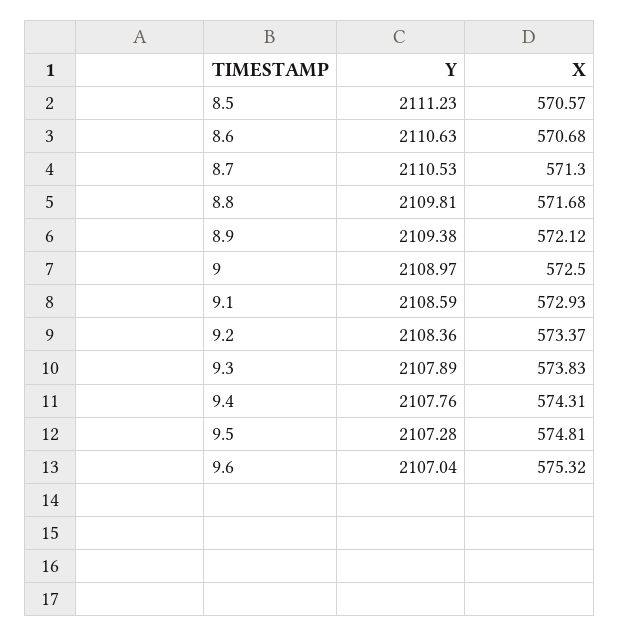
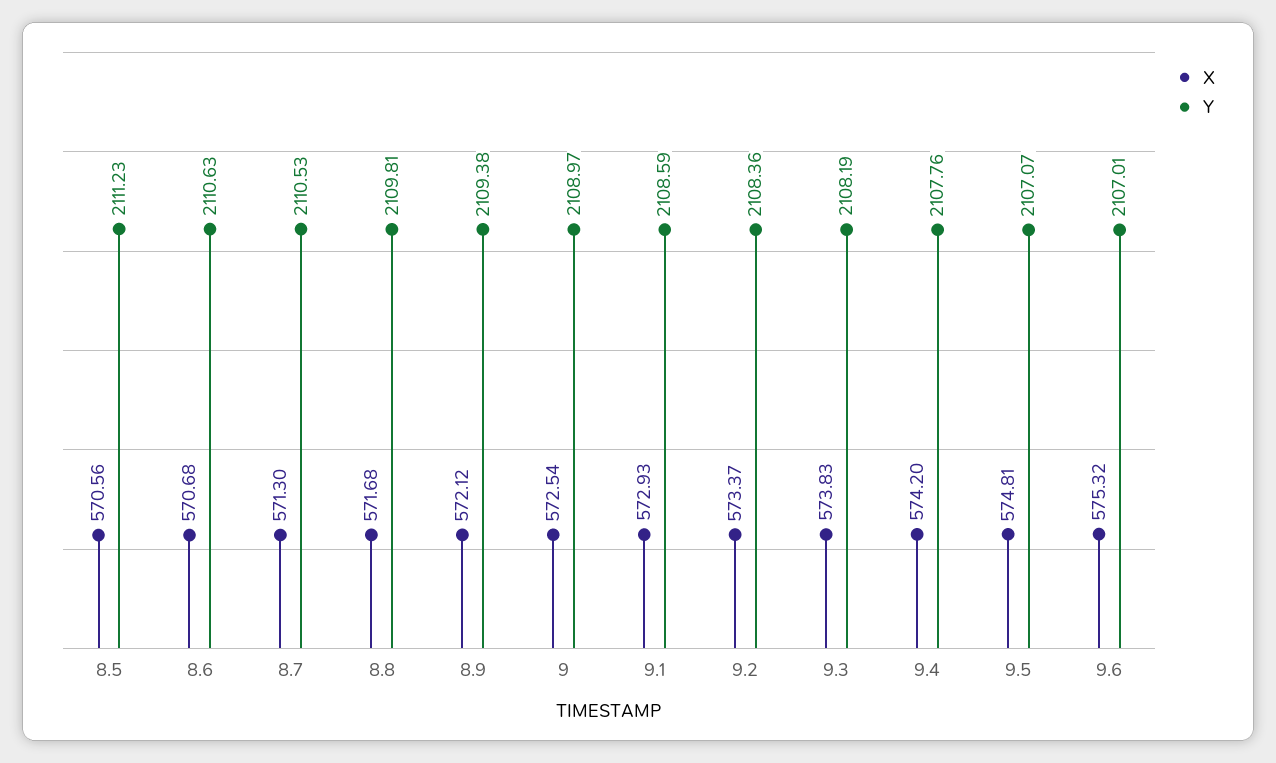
  {
    "Y": {
      "8.5": 2111.23,
      "8.6": 2110.63,
      "8.7": 2110.53,
      "8.8": 2109.81,
      "8.9": 2109.38,
      "9": 2108.97,
      "9.1": 2108.59,
      "9.2": 2108.36,
-     "9.3": 2107.89,
+     "9.3": 2108.19,
      "9.4": 2107.76,
-     "9.5": 2107.28,
+     "9.5": 2107.07,
-     "9.6": 2107.04
+     "9.6": 2107.01
    },
    "X": {
-     "8.5": 570.57,
+     "8.5": 570.56,
      "8.6": 570.68,
      "8.7": 571.3,
      "8.8": 571.68,
      "8.9": 572.12,
-     "9": 572.5,
+     "9": 572.54,
      "9.1": 572.93,
      "9.2": 573.37,
      "9.3": 573.83,
-     "9.4": 574.31,
+     "9.4": 574.2,
      "9.5": 574.81,
      "9.6": 575.32
    }
  }

